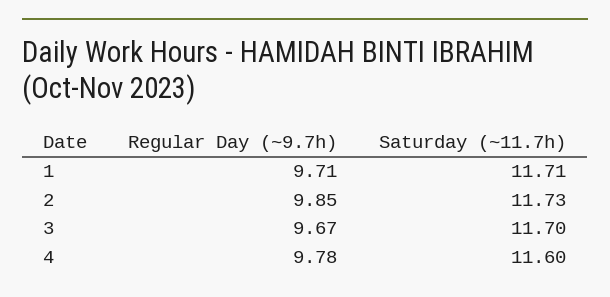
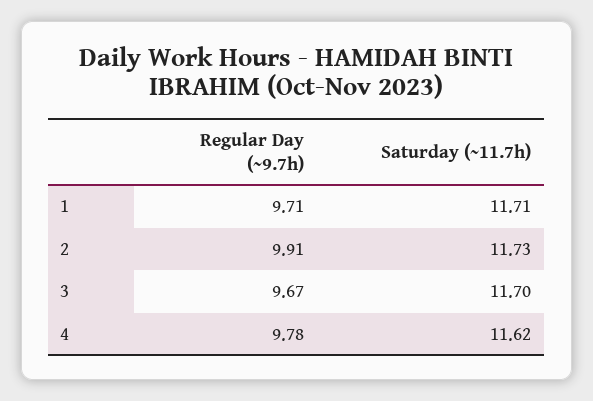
  {
    "Regular Day (~9.7h)": {
      "1": 9.71,
-     "2": 9.85,
+     "2": 9.91,
      "3": 9.67,
      "4": 9.78
    },
    "Saturday (~11.7h)": {
      "1": 11.71,
      "2": 11.73,
      "3": 11.7,
-     "4": 11.6
+     "4": 11.62
    }
  }

